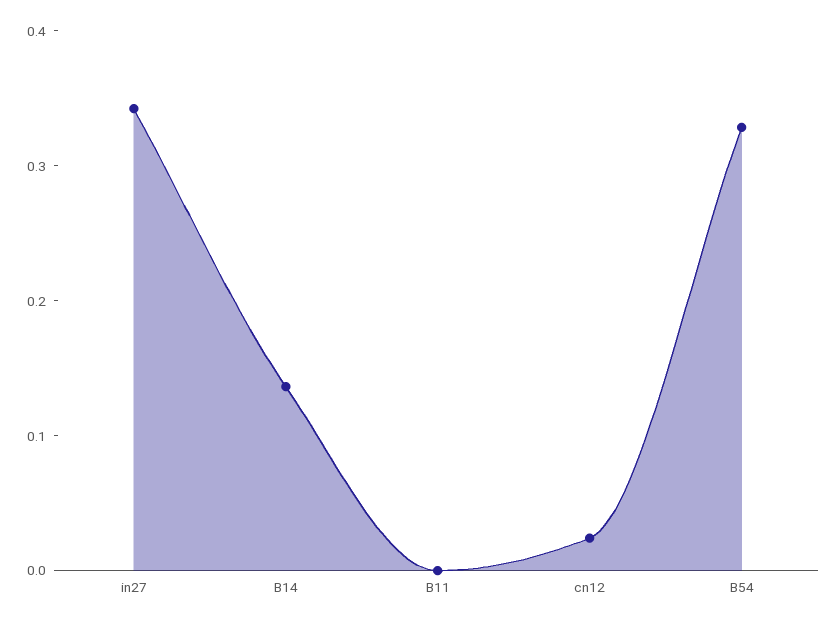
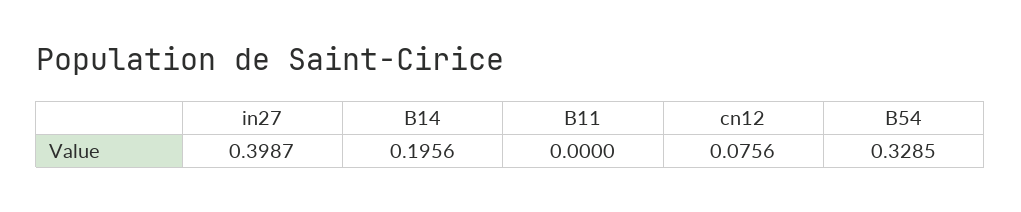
  {
-   "in27": 0.34,
+   "in27": 0.3987,
-   "B14": 0.14,
+   "B14": 0.1956,
    "B11": 0,
-   "cn12": 0.02,
+   "cn12": 0.0756,
    "B54": 0.3285
  }

